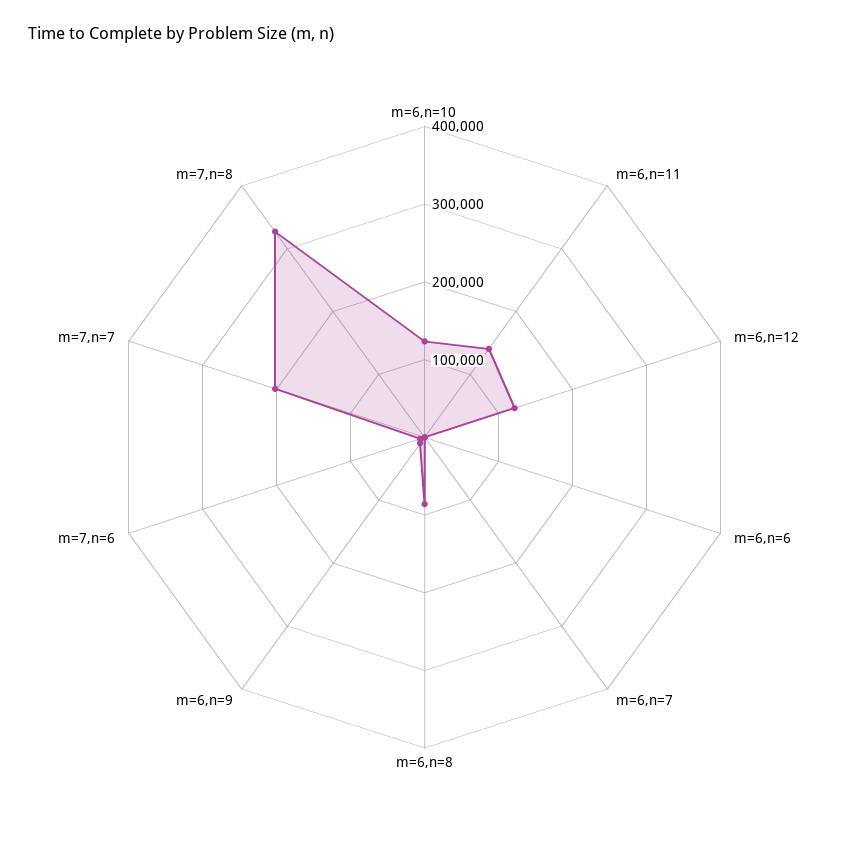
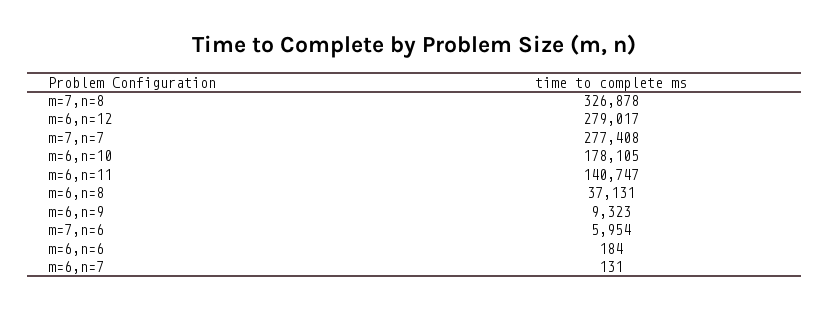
  {
-   "m=6,n=10": 120000,
+   "m=6,n=10": 178105,
    "m=6,n=11": 140747,
-   "m=6,n=12": 120000,
+   "m=6,n=12": 279017,
    "m=6,n=6": 184,
    "m=6,n=7": 131,
-   "m=6,n=8": 80000,
+   "m=6,n=8": 37131,
    "m=6,n=9": 9323,
    "m=7,n=6": 5954,
-   "m=7,n=7": 200000,
+   "m=7,n=7": 277408,
    "m=7,n=8": 326878
  }

